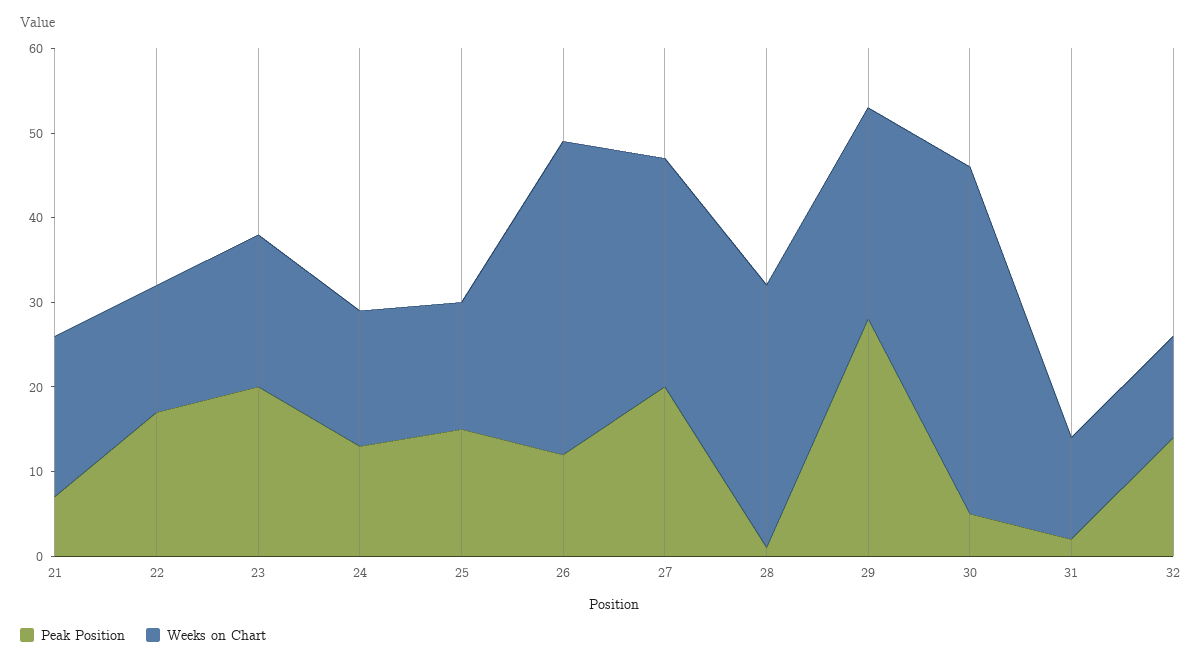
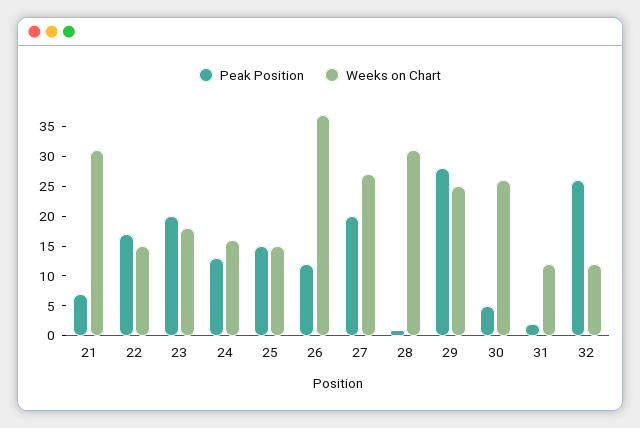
  {
    "Peak Position": {
      "21": 7,
      "22": 17,
      "23": 20,
      "24": 13,
      "25": 15,
      "26": 12,
      "27": 20,
      "28": 1,
      "29": 28,
      "30": 5,
      "31": 2,
-     "32": 14
+     "32": 25
    },
    "Weeks on Chart": {
-     "21": 19,
+     "21": 30,
      "22": 15,
      "23": 18,
      "24": 16,
      "25": 15,
      "26": 37,
      "27": 27,
      "28": 31,
      "29": 25,
-     "30": 41,
+     "30": 25,
      "31": 12,
      "32": 12
    }
  }

